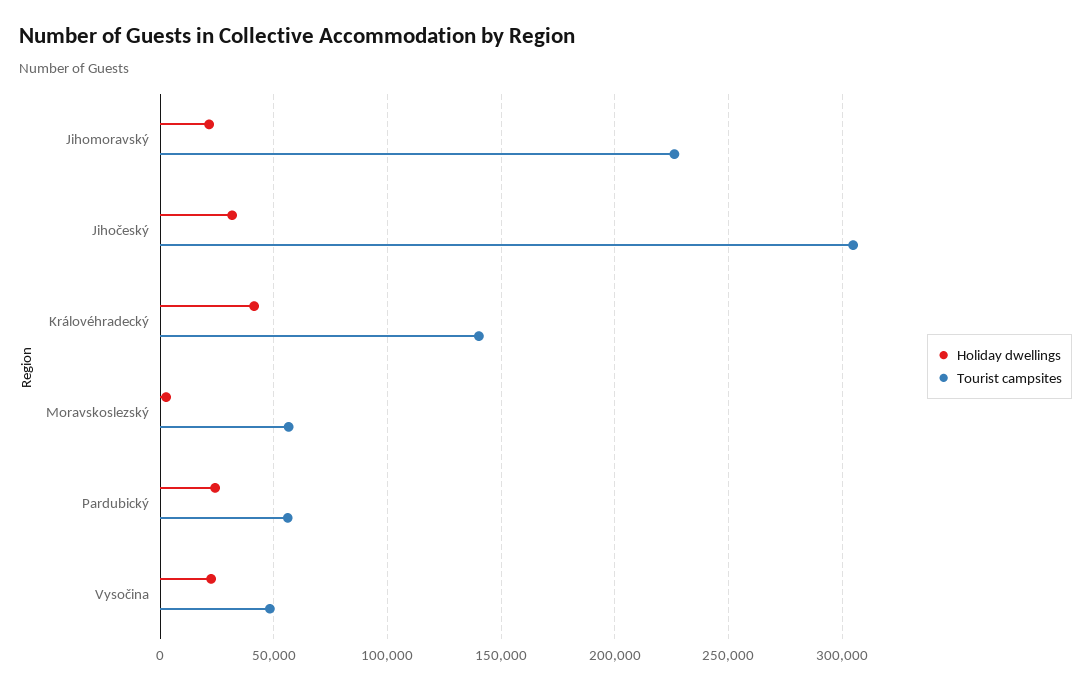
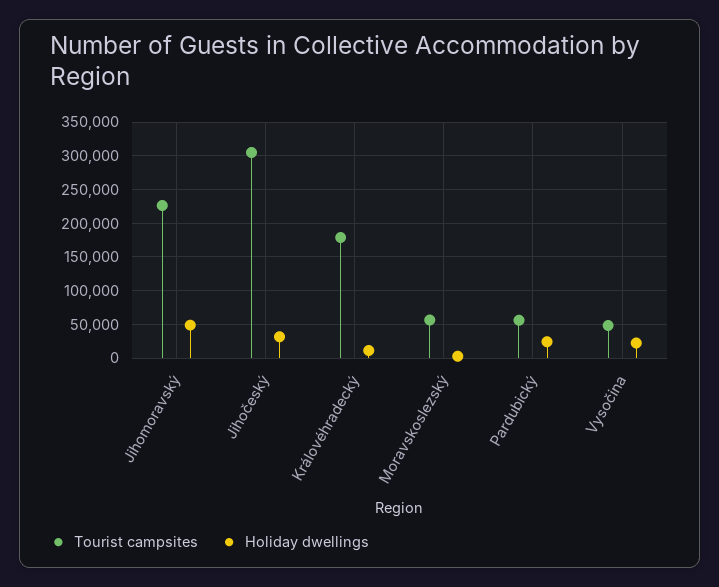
  {
    "Holiday dwellings": {
-     "Jihomoravský": 20000,
+     "Jihomoravský": 50000,
      "Jihočeský": 30000,
-     "Královéhradecký": 40000,
+     "Královéhradecký": 10000,
      "Moravskoslezský": 5000,
      "Pardubický": 25000,
      "Vysočina": 20000
    },
    "Tourist campsites": {
      "Jihomoravský": 225000,
      "Jihočeský": 305000,
-     "Královéhradecký": 140000,
+     "Královéhradecký": 180000,
      "Moravskoslezský": 55000,
      "Pardubický": 55000,
      "Vysočina": 50000
    }
  }

